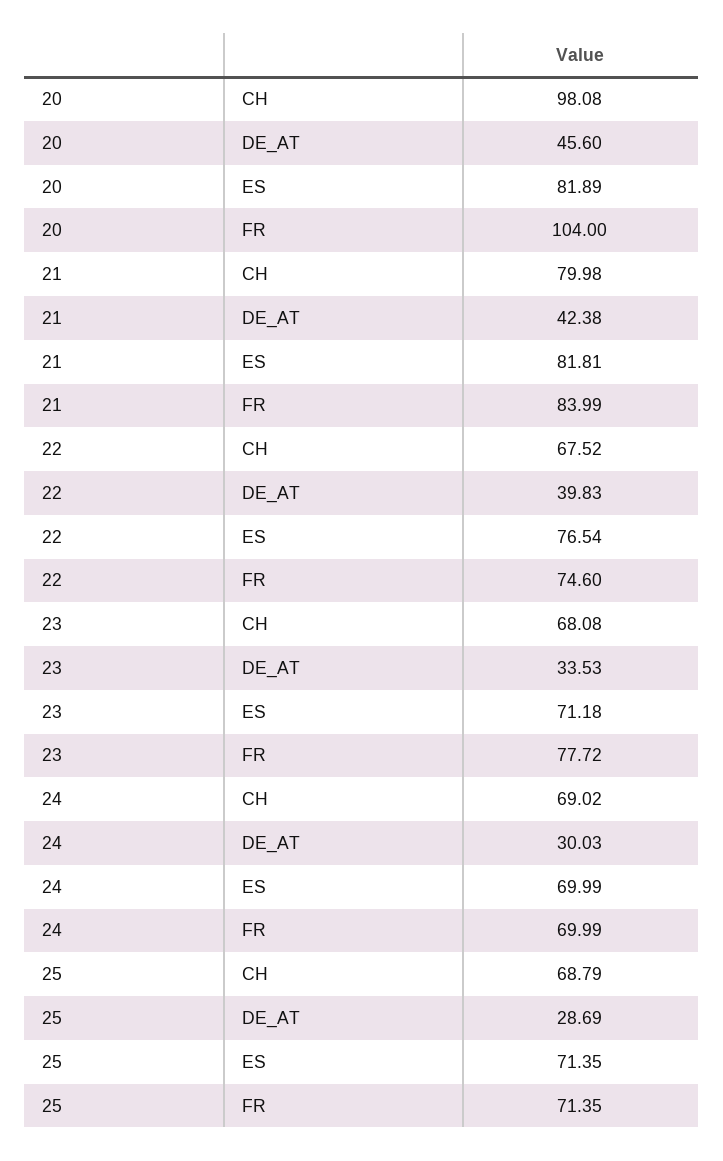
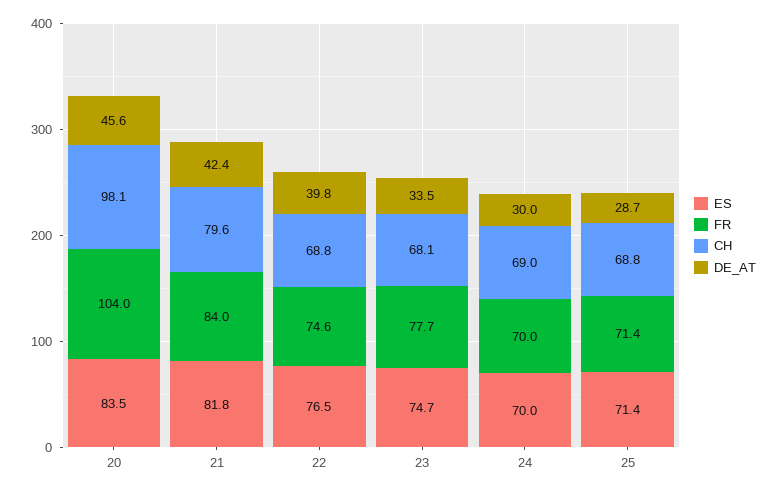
  {
    "CH": {
      "20": 98.08,
-     "21": 79.98,
+     "21": 79.6,
-     "22": 67.52,
+     "22": 68.8,
      "23": 68.08,
      "24": 69.02,
      "25": 68.79
    },
    "DE_AT": {
      "20": 45.6,
      "21": 42.38,
      "22": 39.83,
      "23": 33.53,
      "24": 30.03,
      "25": 28.69
    },
    "ES": {
-     "20": 81.89,
+     "20": 83.5,
      "21": 81.81,
      "22": 76.54,
-     "23": 71.18,
+     "23": 74.7,
      "24": 69.99,
      "25": 71.35
    },
    "FR": {
      "20": 104,
      "21": 83.99,
      "22": 74.6,
      "23": 77.72,
      "24": 69.99,
      "25": 71.35
    }
  }

